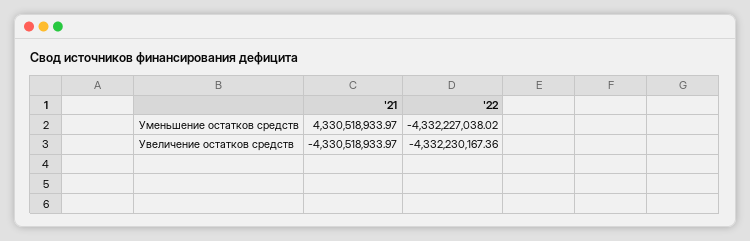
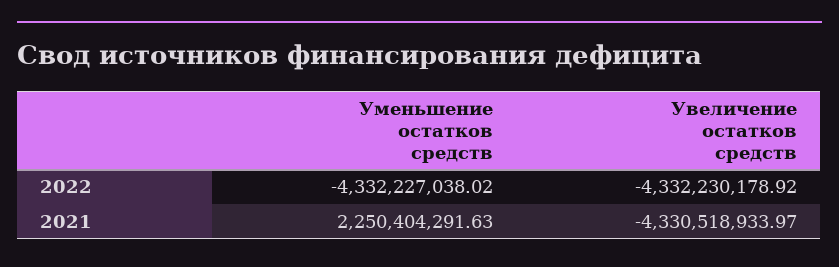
  {
    "'21": {
-     "Уменьшение остатков средств": 4330518933.97,
+     "Уменьшение остатков средств": 2250404291.63,
      "Увеличение остатков средств": -4330518933.97
    },
    "'22": {
      "Уменьшение остатков средств": -4332227038.02,
-     "Увеличение остатков средств": -4332230167.36
+     "Увеличение остатков средств": -4332230178.92
    }
  }

